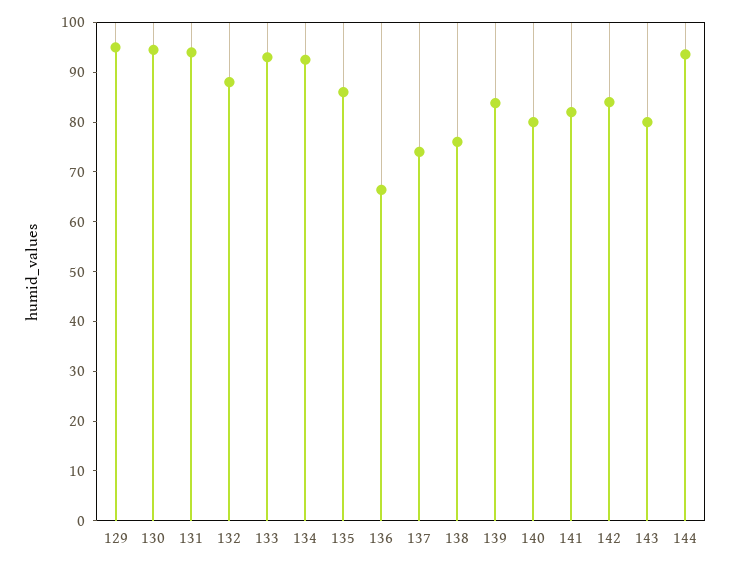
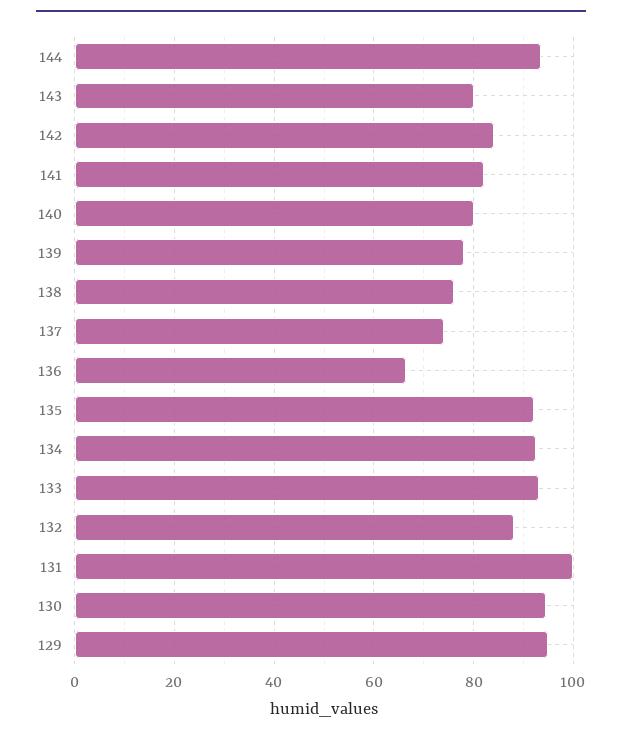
  {
    "129": 96,
    "130": 94,
-   "131": 94,
+   "131": 100,
    "132": 88,
    "133": 94,
    "134": 92,
-   "135": 86,
+   "135": 92,
    "136": 66,
    "137": 74,
    "138": 76,
-   "139": 84,
+   "139": 78,
    "140": 80,
    "141": 82,
    "142": 84,
    "143": 80,
    "144": 94
  }

